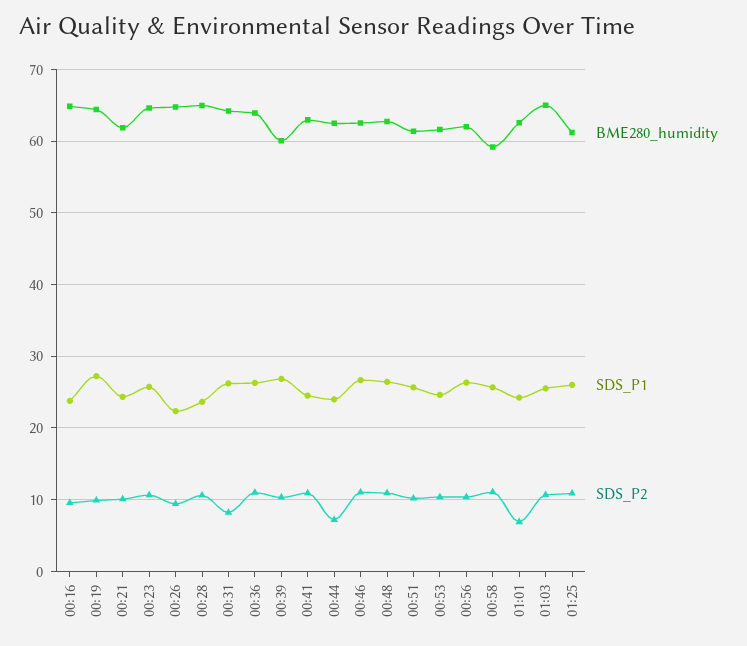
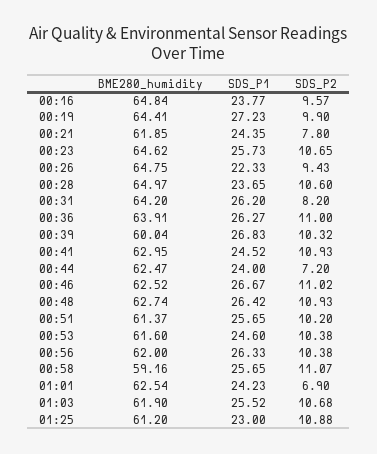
  {
    "BME280_humidity": {
      "00:16": 64.84,
      "00:19": 64.41,
      "00:21": 61.85,
      "00:23": 64.62,
      "00:26": 64.75,
      "00:28": 64.97,
      "00:31": 64.2,
      "00:36": 63.91,
      "00:39": 60.04,
      "00:41": 62.95,
      "00:44": 62.47,
      "00:46": 62.52,
      "00:48": 62.74,
      "00:51": 61.37,
      "00:53": 61.6,
      "00:56": 62,
      "00:58": 59.16,
      "01:01": 62.54,
-     "01:03": 65,
+     "01:03": 61.9,
      "01:25": 61.2
    },
    "SDS_P1": {
      "00:16": 23.77,
      "00:19": 27.23,
      "00:21": 24.35,
      "00:23": 25.73,
      "00:26": 22.33,
      "00:28": 23.65,
      "00:31": 26.2,
      "00:36": 26.27,
      "00:39": 26.83,
      "00:41": 24.52,
      "00:44": 24,
      "00:46": 26.67,
      "00:48": 26.42,
      "00:51": 25.65,
      "00:53": 24.6,
      "00:56": 26.33,
      "00:58": 25.65,
      "01:01": 24.23,
      "01:03": 25.52,
-     "01:25": 26
+     "01:25": 23
    },
    "SDS_P2": {
      "00:16": 9.57,
      "00:19": 9.9,
-     "00:21": 10,
+     "00:21": 7.8,
      "00:23": 10.65,
      "00:26": 9.43,
      "00:28": 10.6,
      "00:31": 8.2,
      "00:36": 11,
      "00:39": 10.32,
      "00:41": 10.93,
      "00:44": 7.2,
      "00:46": 11.02,
      "00:48": 10.93,
      "00:51": 10.2,
      "00:53": 10.38,
      "00:56": 10.38,
      "00:58": 11.07,
      "01:01": 6.9,
      "01:03": 10.68,
      "01:25": 10.88
    }
  }

